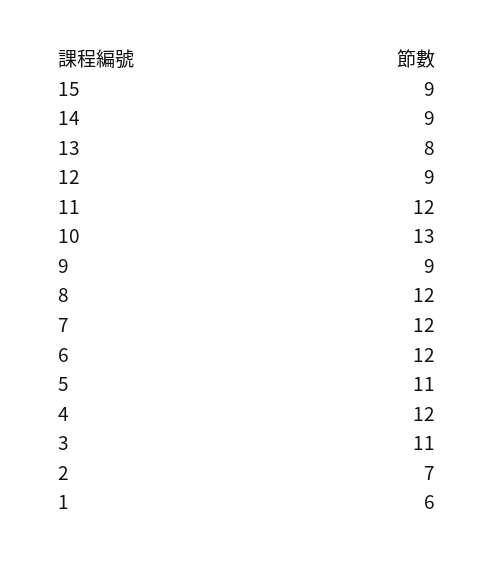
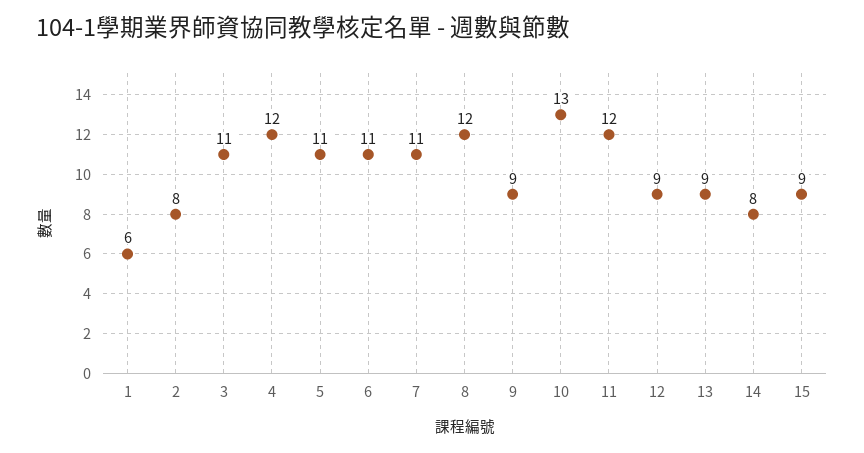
  {
    "15": 9,
-   "14": 9,
+   "14": 8,
-   "13": 8,
+   "13": 9,
    "12": 9,
    "11": 12,
    "10": 13,
    "9": 9,
    "8": 12,
-   "7": 12,
+   "7": 11,
-   "6": 12,
+   "6": 11,
    "5": 11,
    "4": 12,
    "3": 11,
-   "2": 7,
+   "2": 8,
    "1": 6
  }

